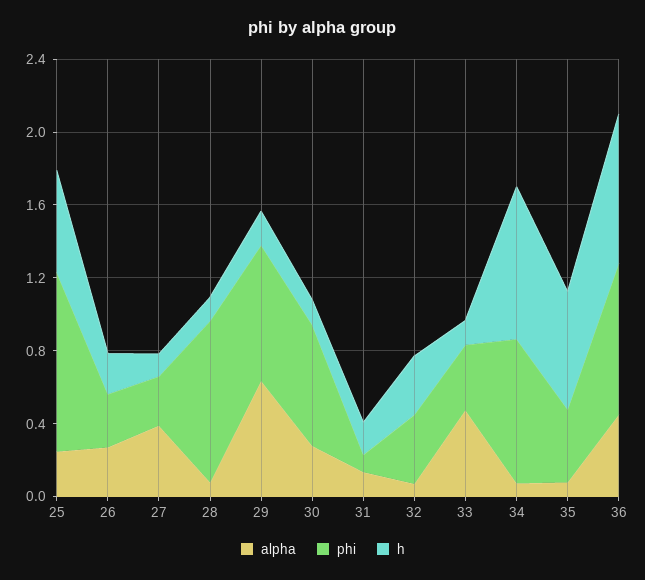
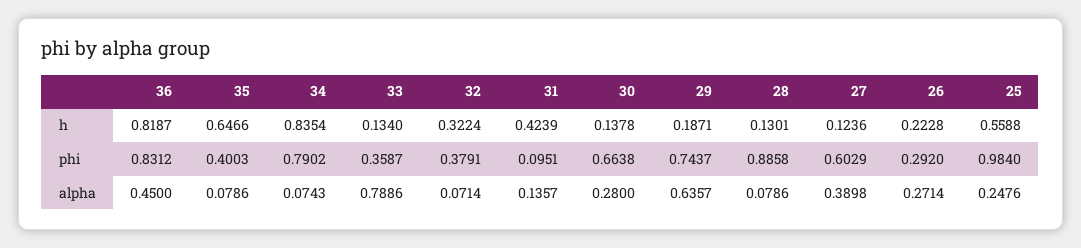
  {
    "alpha": {
      "25": 0.2476,
      "26": 0.2714,
      "27": 0.3898,
      "28": 0.0786,
      "29": 0.6357,
      "30": 0.28,
      "31": 0.1357,
      "32": 0.0714,
-     "33": 0.5,
+     "33": 0.7886,
      "34": 0.0743,
      "35": 0.0786,
      "36": 0.45
    },
    "phi": {
      "25": 0.984,
      "26": 0.292,
-     "27": 0.3,
+     "27": 0.6029,
      "28": 0.8858,
      "29": 0.7437,
      "30": 0.6638,
      "31": 0.0951,
      "32": 0.3791,
      "33": 0.3587,
      "34": 0.7902,
      "35": 0.4003,
      "36": 0.8312
    },
    "h": {
      "25": 0.5588,
      "26": 0.2228,
      "27": 0.1236,
      "28": 0.1301,
      "29": 0.1871,
      "30": 0.1378,
-     "31": 0.2,
+     "31": 0.4239,
      "32": 0.3224,
      "33": 0.134,
      "34": 0.8354,
      "35": 0.6466,
      "36": 0.8187
    }
  }

